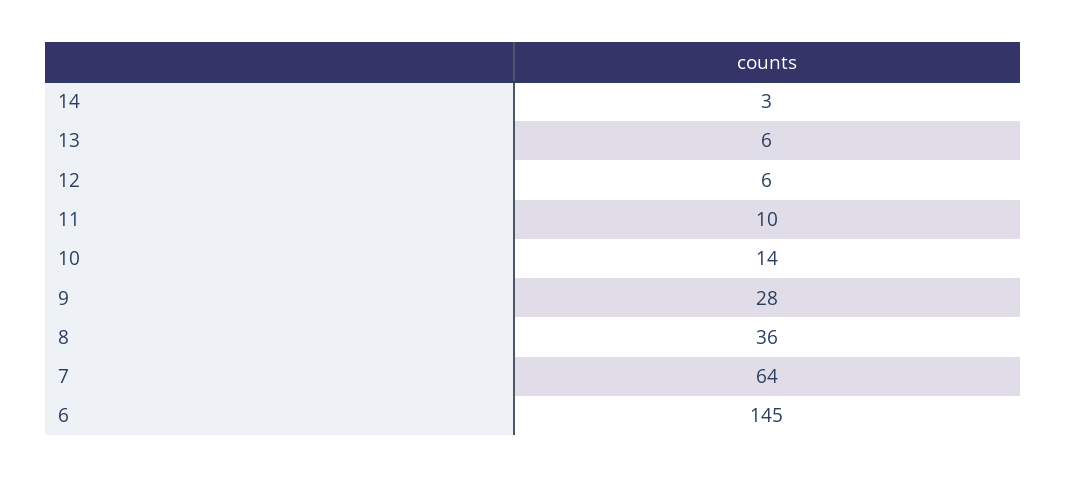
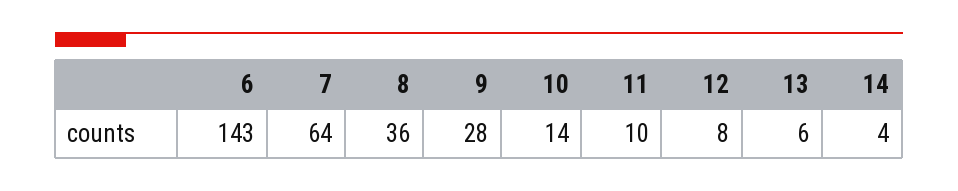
  {
-   "14": 3,
+   "14": 4,
    "13": 6,
-   "12": 6,
+   "12": 8,
    "11": 10,
    "10": 14,
    "9": 28,
    "8": 36,
    "7": 64,
-   "6": 145
+   "6": 143
  }

